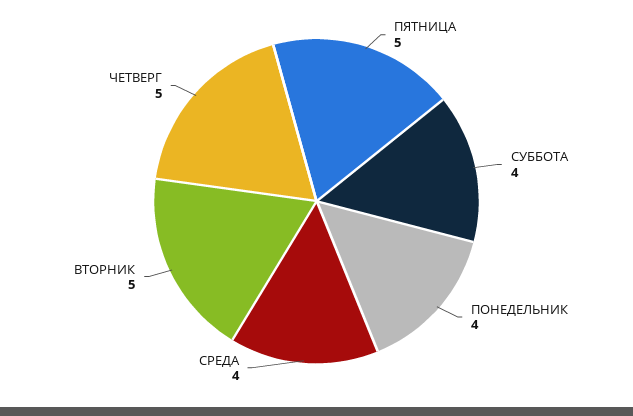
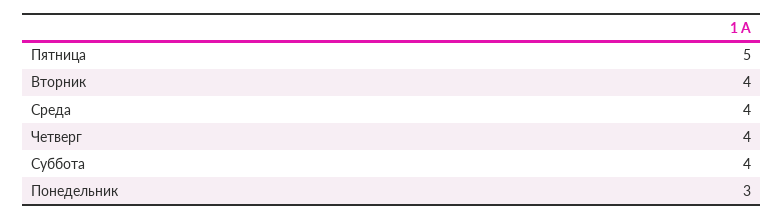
  {
    "ПЯТНИЦА": 5,
    "СУББОТА": 4,
-   "ПОНЕДЕЛЬНИК": 4,
+   "ПОНЕДЕЛЬНИК": 3,
    "СРЕДА": 4,
-   "ВТОРНИК": 5,
+   "ВТОРНИК": 4,
-   "ЧЕТВЕРГ": 5
+   "ЧЕТВЕРГ": 4
  }

